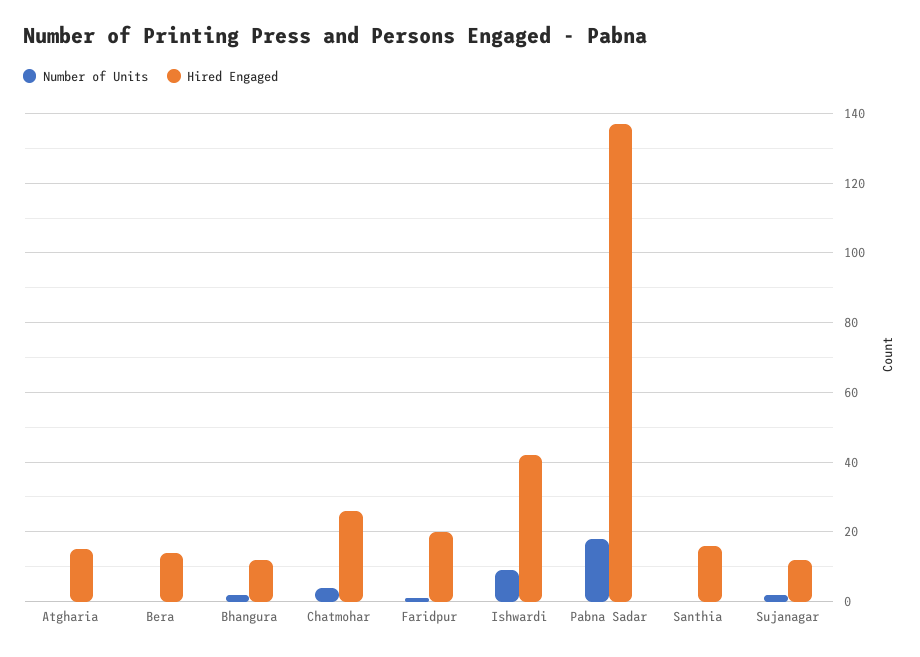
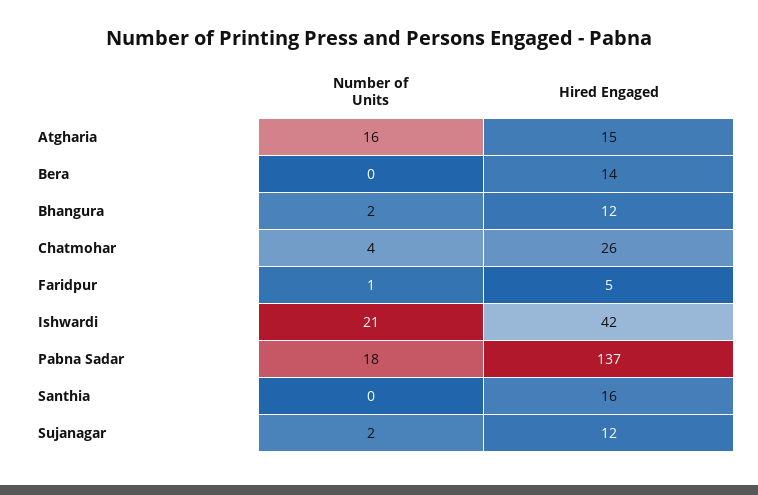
  {
    "Number of Units": {
-     "Atgharia": 0,
+     "Atgharia": 16,
      "Bera": 0,
      "Bhangura": 2,
      "Chatmohar": 4,
      "Faridpur": 1,
-     "Ishwardi": 10,
+     "Ishwardi": 21,
      "Pabna Sadar": 18,
      "Santhia": 0,
      "Sujanagar": 2
    },
    "Hired Engaged": {
      "Atgharia": 15,
      "Bera": 14,
      "Bhangura": 12,
      "Chatmohar": 26,
-     "Faridpur": 20,
+     "Faridpur": 5,
      "Ishwardi": 42,
      "Pabna Sadar": 137,
      "Santhia": 16,
      "Sujanagar": 12
    }
  }

